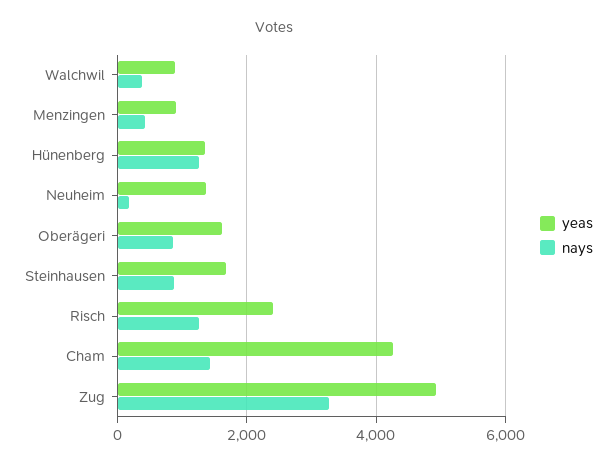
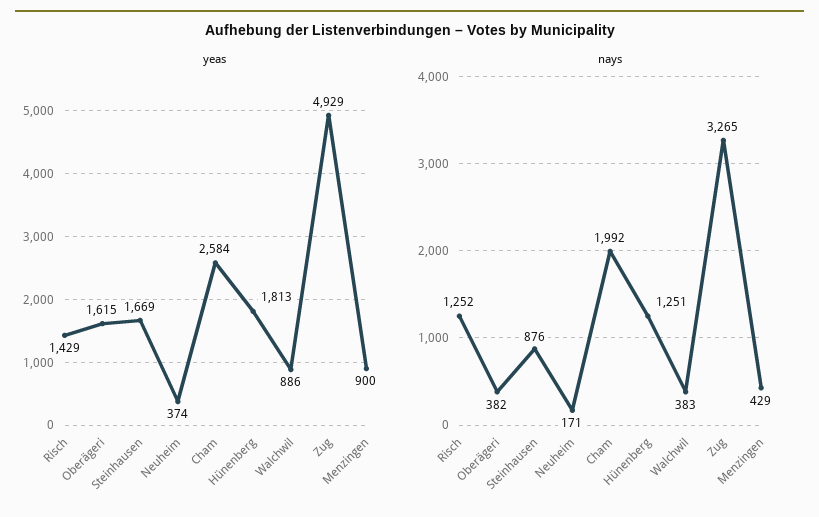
  {
    "yeas": {
      "Walchwil": 886,
      "Menzingen": 900,
-     "Hünenberg": 1400,
+     "Hünenberg": 1813,
-     "Neuheim": 1400,
+     "Neuheim": 374,
      "Oberägeri": 1615,
      "Steinhausen": 1669,
-     "Risch": 2400,
+     "Risch": 1429,
-     "Cham": 4200,
+     "Cham": 2584,
      "Zug": 4929
    },
    "nays": {
      "Walchwil": 383,
      "Menzingen": 429,
      "Hünenberg": 1251,
      "Neuheim": 171,
-     "Oberägeri": 800,
+     "Oberägeri": 382,
      "Steinhausen": 876,
      "Risch": 1252,
-     "Cham": 1400,
+     "Cham": 1992,
      "Zug": 3265
    }
  }

